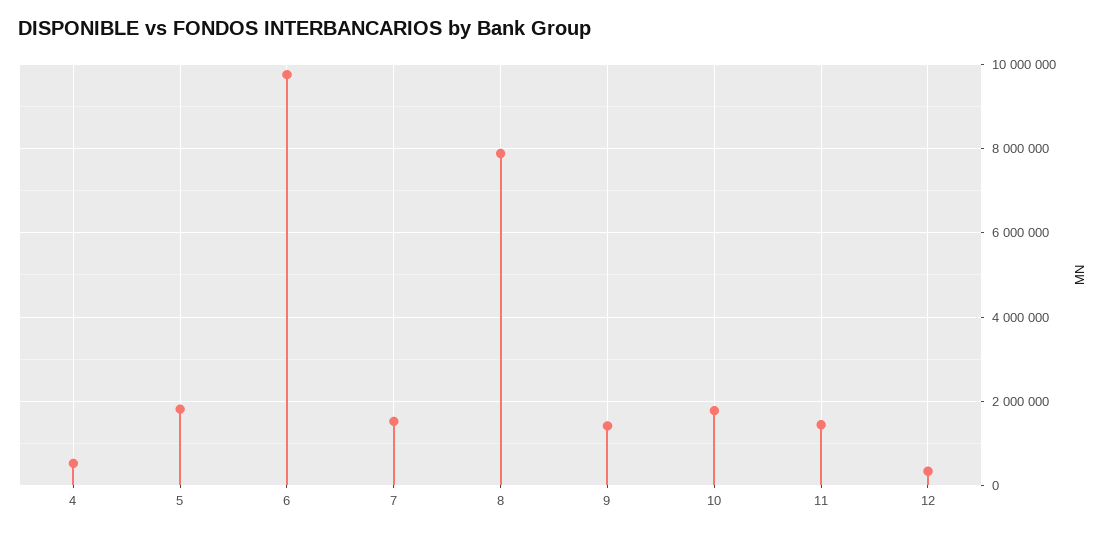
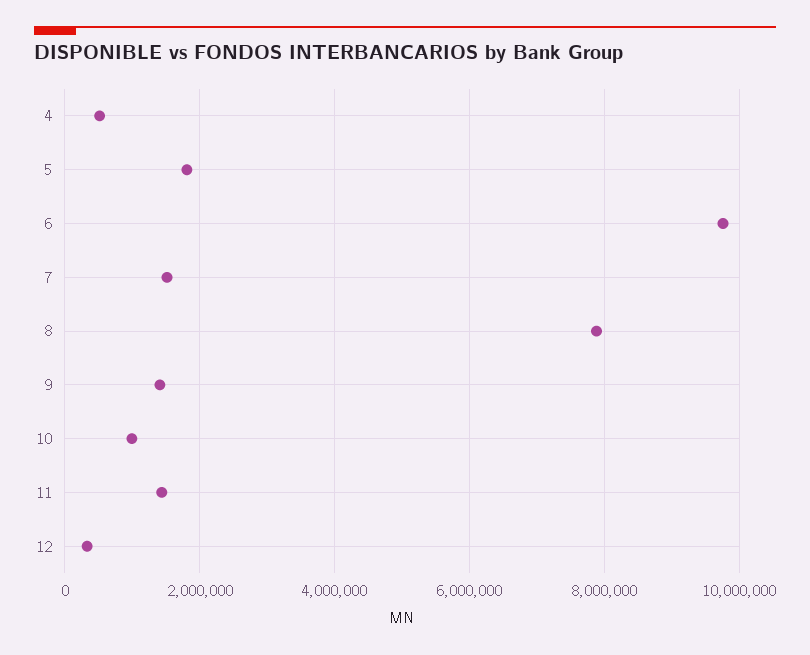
  {
    "4": 600000,
    "5": 1800000,
    "6": 9800000,
    "7": 1600000,
    "8": 7800000,
    "9": 1400000,
-   "10": 1800000,
+   "10": 1000000,
    "11": 1400000,
    "12": 400000
  }

